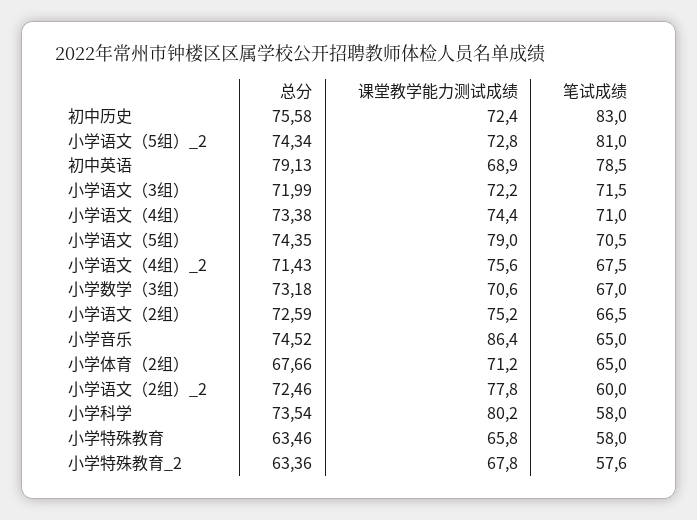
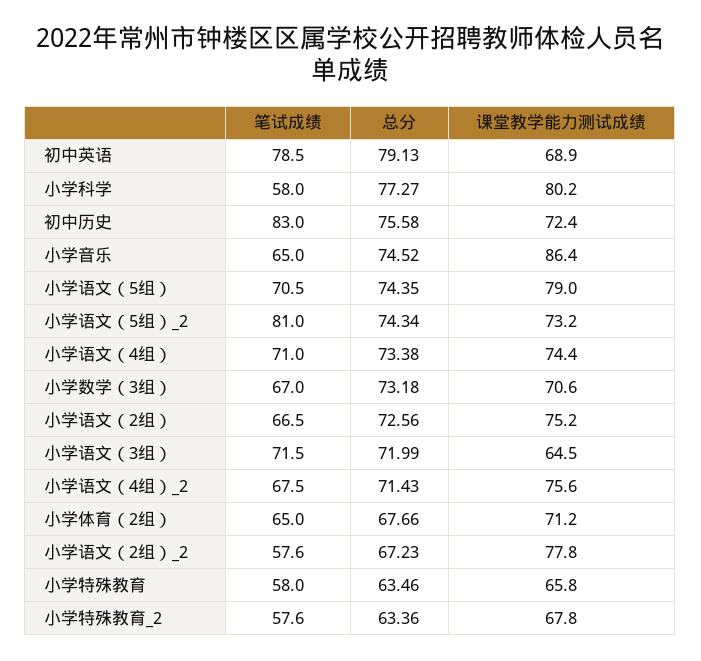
  {
    "总分": {
      "初中历史": 75.58,
      "小学语文（5组）_2": 74.34,
      "初中英语": 79.13,
      "小学语文（3组）": 71.99,
      "小学语文（4组）": 73.38,
      "小学语文（5组）": 74.35,
      "小学语文（4组）_2": 71.43,
      "小学数学（3组）": 73.18,
-     "小学语文（2组）": 72.59,
+     "小学语文（2组）": 72.56,
      "小学音乐": 74.52,
      "小学体育（2组）": 67.66,
-     "小学语文（2组）_2": 72.46,
+     "小学语文（2组）_2": 67.23,
-     "小学科学": 73.54,
+     "小学科学": 77.27,
      "小学特殊教育": 63.46,
      "小学特殊教育_2": 63.36
    },
    "课堂教学能力测试成绩": {
      "初中历史": 72.4,
-     "小学语文（5组）_2": 72.8,
+     "小学语文（5组）_2": 73.2,
      "初中英语": 68.9,
-     "小学语文（3组）": 72.2,
+     "小学语文（3组）": 64.5,
      "小学语文（4组）": 74.4,
      "小学语文（5组）": 79,
      "小学语文（4组）_2": 75.6,
      "小学数学（3组）": 70.6,
      "小学语文（2组）": 75.2,
      "小学音乐": 86.4,
      "小学体育（2组）": 71.2,
      "小学语文（2组）_2": 77.8,
      "小学科学": 80.2,
      "小学特殊教育": 65.8,
      "小学特殊教育_2": 67.8
    },
    "笔试成绩": {
      "初中历史": 83,
      "小学语文（5组）_2": 81,
      "初中英语": 78.5,
      "小学语文（3组）": 71.5,
      "小学语文（4组）": 71,
      "小学语文（5组）": 70.5,
      "小学语文（4组）_2": 67.5,
      "小学数学（3组）": 67,
      "小学语文（2组）": 66.5,
      "小学音乐": 65,
      "小学体育（2组）": 65,
-     "小学语文（2组）_2": 60,
+     "小学语文（2组）_2": 57.6,
      "小学科学": 58,
      "小学特殊教育": 58,
      "小学特殊教育_2": 57.6
    }
  }

